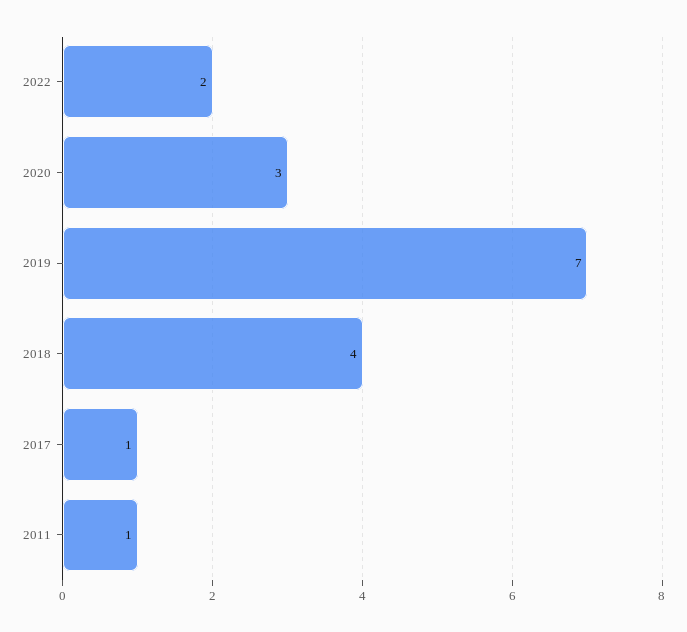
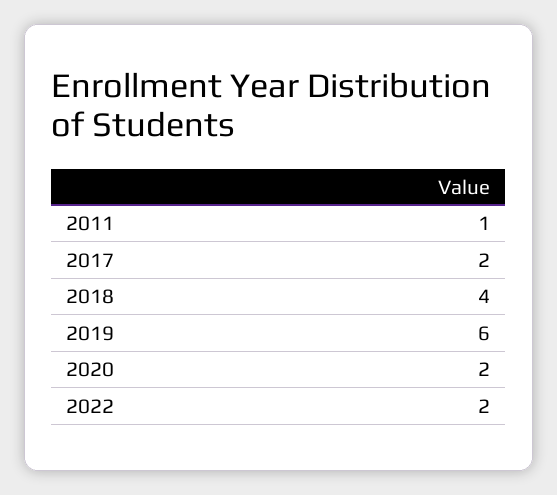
  {
    "2022": 2,
-   "2020": 3,
+   "2020": 2,
-   "2019": 7,
+   "2019": 6,
    "2018": 4,
-   "2017": 1,
+   "2017": 2,
    "2011": 1
  }

